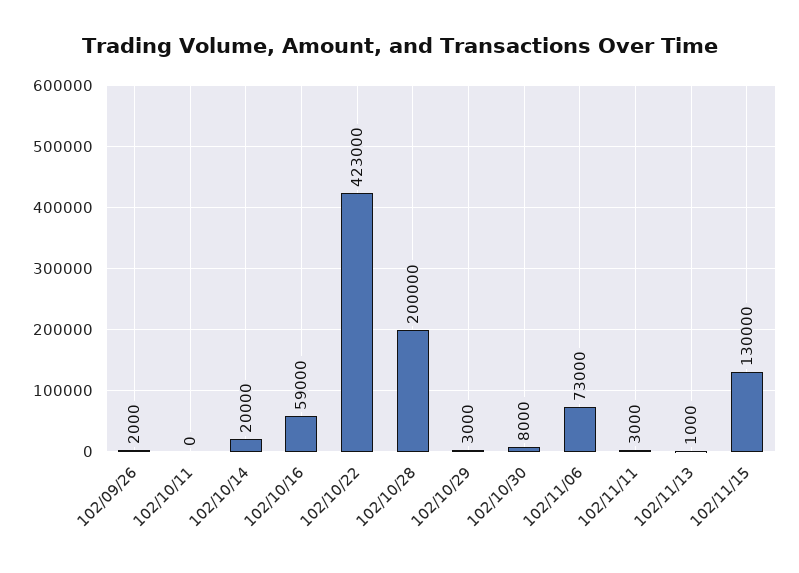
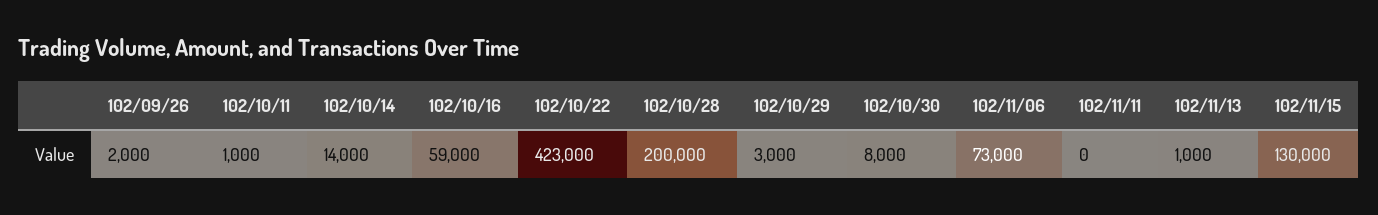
  {
    "102/09/26": 2000,
-   "102/10/11": 0,
+   "102/10/11": 1000,
-   "102/10/14": 20000,
+   "102/10/14": 14000,
    "102/10/16": 59000,
    "102/10/22": 423000,
    "102/10/28": 200000,
    "102/10/29": 3000,
    "102/10/30": 8000,
    "102/11/06": 73000,
-   "102/11/11": 3000,
+   "102/11/11": 0,
    "102/11/13": 1000,
    "102/11/15": 130000
  }

